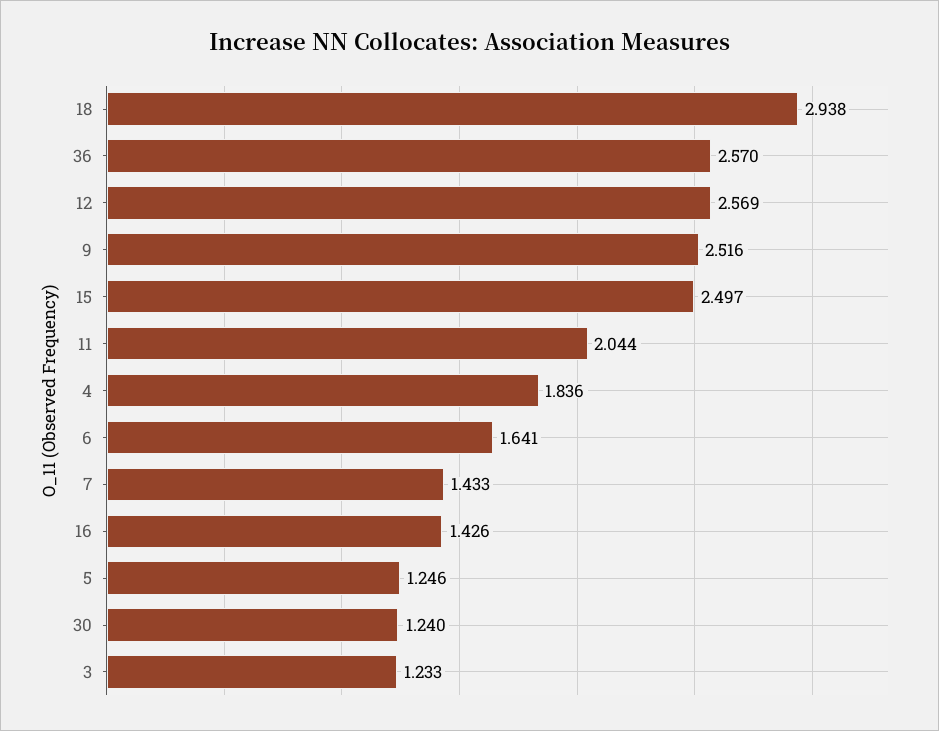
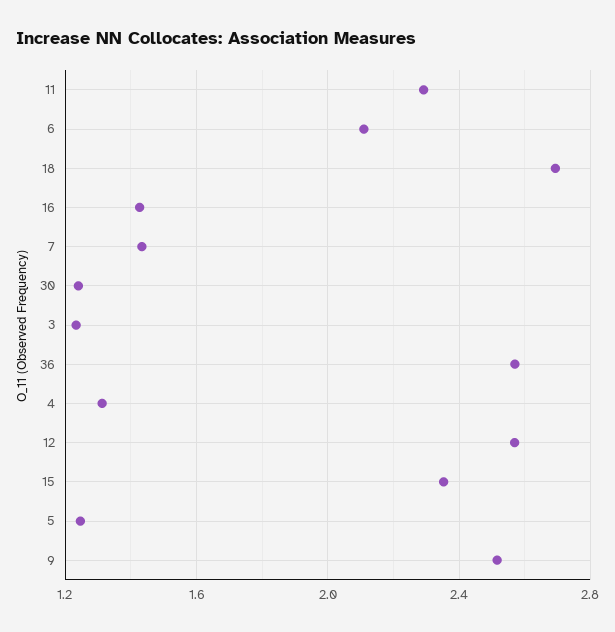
  {
-   "18": 2.938,
+   "18": 2.7,
    "36": 2.57,
    "12": 2.569,
    "9": 2.516,
-   "15": 2.497,
+   "15": 2.35,
-   "11": 2.044,
+   "11": 2.3,
-   "4": 1.836,
+   "4": 1.3,
-   "6": 1.641,
+   "6": 2.1,
    "7": 1.433,
    "16": 1.426,
    "5": 1.246,
    "30": 1.24,
    "3": 1.233
  }

